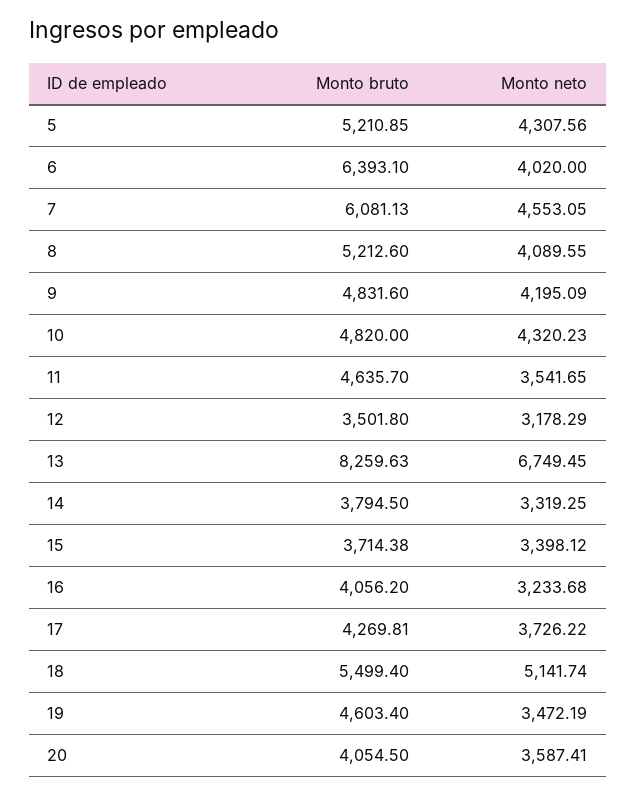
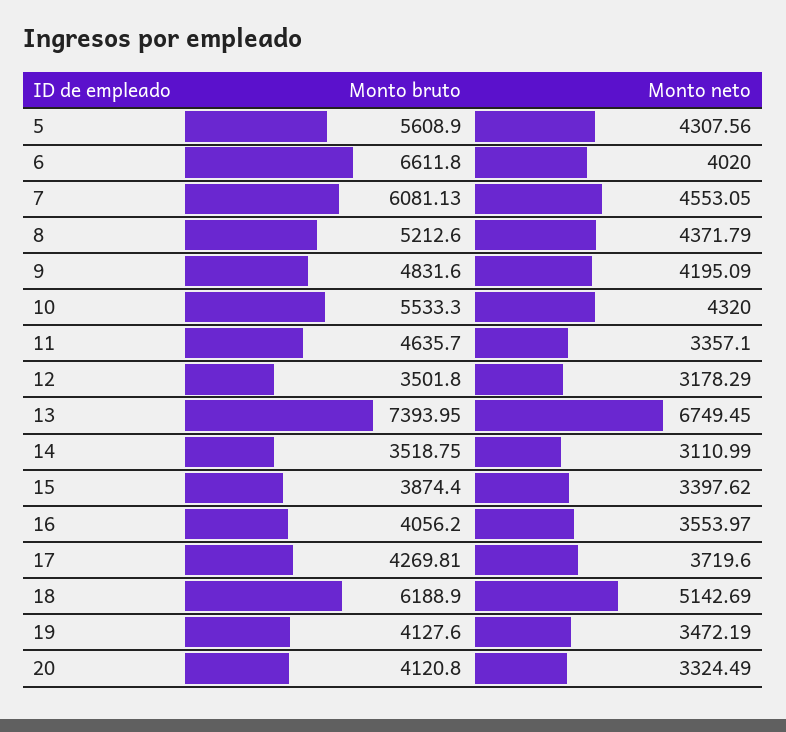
  {
    "Monto bruto": {
-     "5": 5210.85,
+     "5": 5608.9,
-     "6": 6393.1,
+     "6": 6611.8,
      "7": 6081.13,
      "8": 5212.6,
      "9": 4831.6,
-     "10": 4820,
+     "10": 5533.3,
      "11": 4635.7,
      "12": 3501.8,
-     "13": 8259.63,
+     "13": 7393.95,
-     "14": 3794.5,
+     "14": 3518.75,
-     "15": 3714.38,
+     "15": 3874.4,
      "16": 4056.2,
      "17": 4269.81,
-     "18": 5499.4,
+     "18": 6188.9,
-     "19": 4603.4,
+     "19": 4127.6,
-     "20": 4054.5
+     "20": 4120.8
    },
    "Monto neto": {
      "5": 4307.56,
      "6": 4020,
      "7": 4553.05,
-     "8": 4089.55,
+     "8": 4371.79,
      "9": 4195.09,
-     "10": 4320.23,
+     "10": 4320,
-     "11": 3541.65,
+     "11": 3357.1,
      "12": 3178.29,
      "13": 6749.45,
-     "14": 3319.25,
+     "14": 3110.99,
-     "15": 3398.12,
+     "15": 3397.62,
-     "16": 3233.68,
+     "16": 3553.97,
-     "17": 3726.22,
+     "17": 3719.6,
-     "18": 5141.74,
+     "18": 5142.69,
      "19": 3472.19,
-     "20": 3587.41
+     "20": 3324.49
    }
  }

